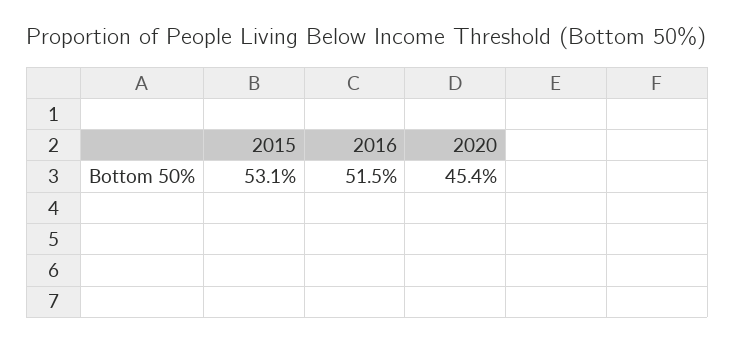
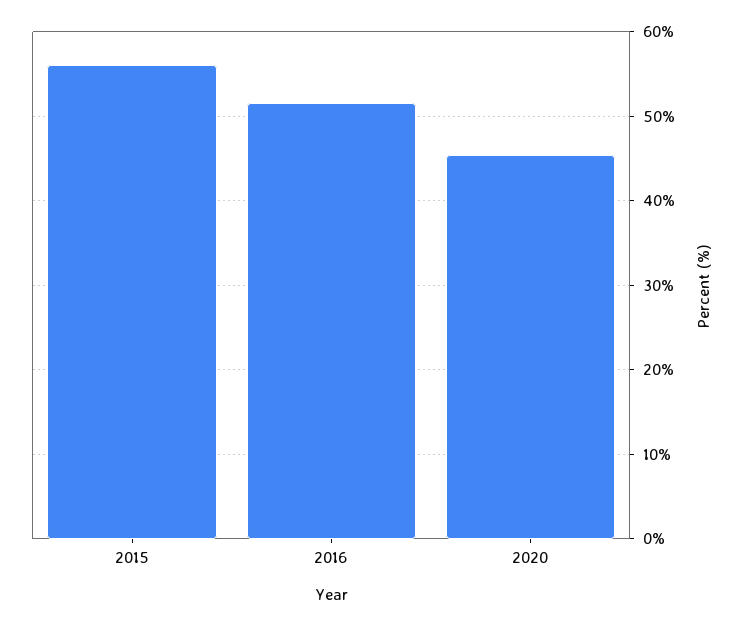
  {
-   "2015": 53.1,
+   "2015": 56,
    "2016": 51.5,
    "2020": 45.4
  }

